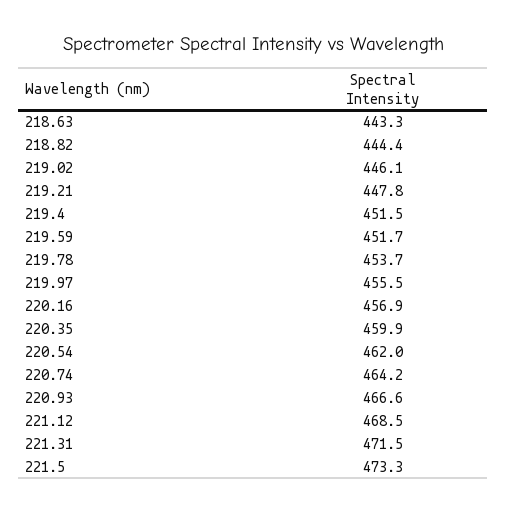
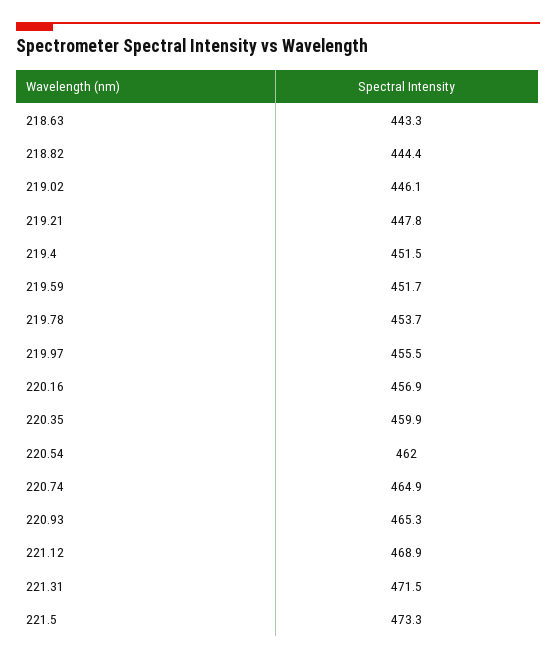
  {
    "218.63": 443.3,
    "218.82": 444.4,
    "219.02": 446.1,
    "219.21": 447.8,
    "219.4": 451.5,
    "219.59": 451.7,
    "219.78": 453.7,
    "219.97": 455.5,
    "220.16": 456.9,
    "220.35": 459.9,
    "220.54": 462,
-   "220.74": 464.2,
+   "220.74": 464.9,
-   "220.93": 466.6,
+   "220.93": 465.3,
-   "221.12": 468.5,
+   "221.12": 468.9,
    "221.31": 471.5,
    "221.5": 473.3
  }

